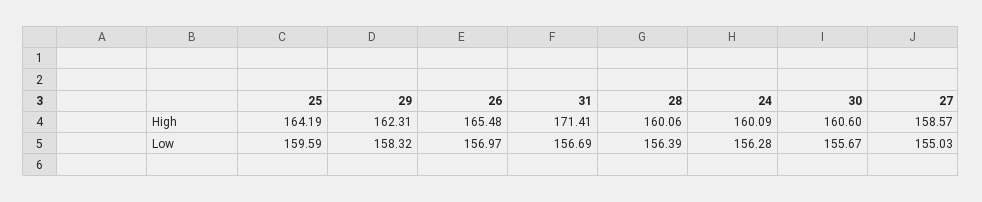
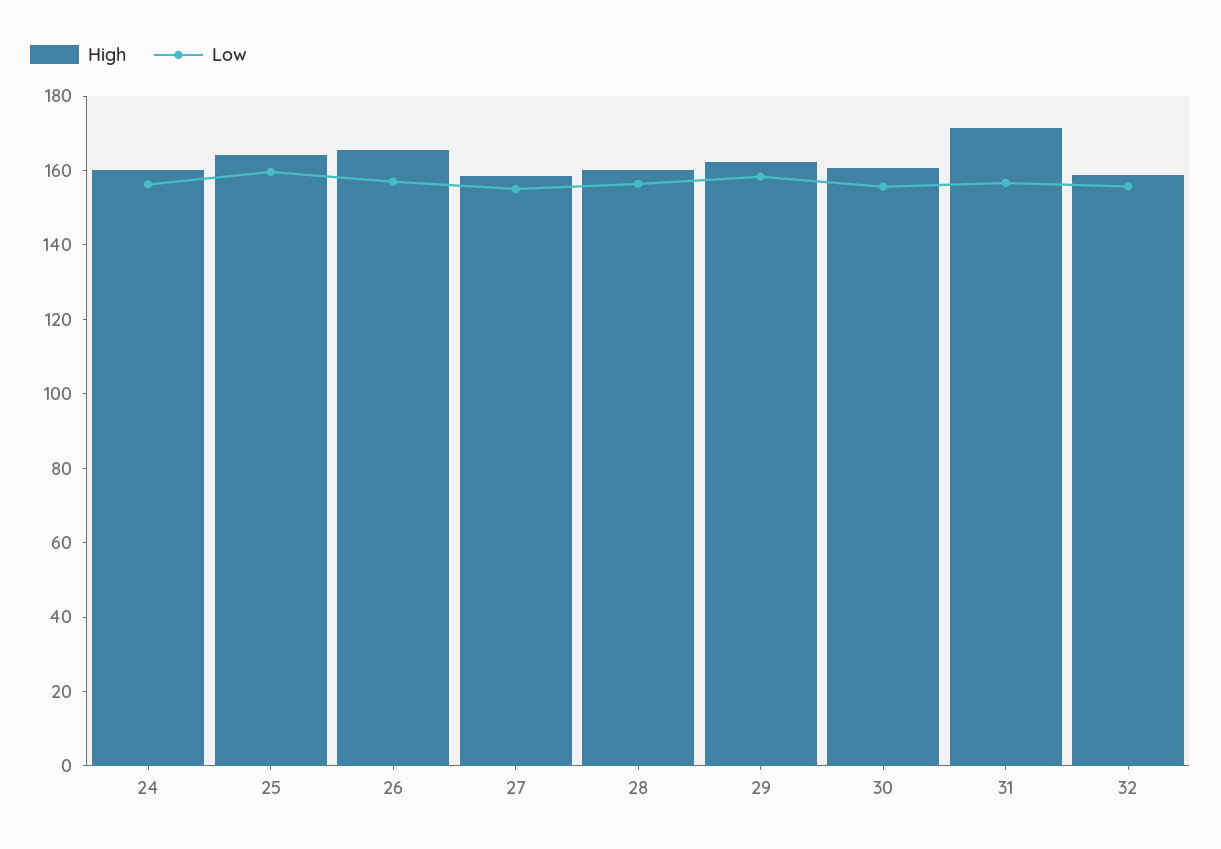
  {
    "High": {
      "25": 164.19,
      "29": 162.31,
      "26": 165.48,
      "31": 171.41,
      "28": 160.06,
      "24": 160.09,
      "30": 160.6,
-     "27": 158.57
+     "27": 158.57,
+     "32": 160
    },
    "Low": {
      "25": 159.59,
      "29": 158.32,
      "26": 156.97,
      "31": 156.69,
      "28": 156.39,
      "24": 156.28,
      "30": 155.67,
-     "27": 155.03
+     "27": 155.03,
+     "32": 155
    }
  }

